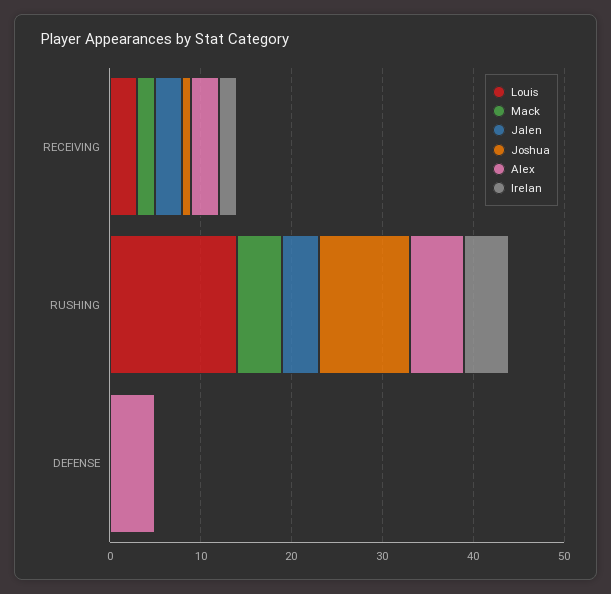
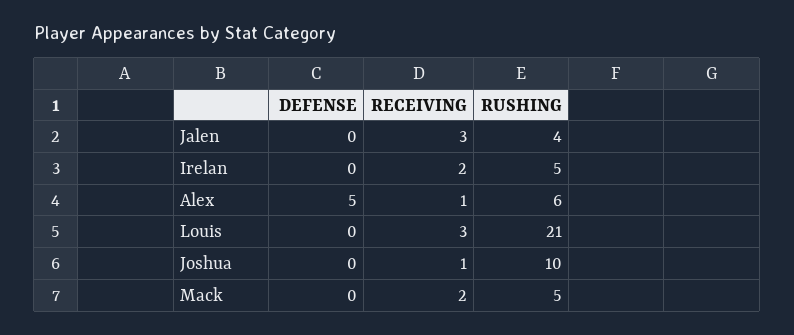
  {
    "Louis": {
      "RECEIVING": 3,
-     "RUSHING": 14,
+     "RUSHING": 21,
      "DEFENSE": 0
    },
    "Mack": {
      "RECEIVING": 2,
      "RUSHING": 5,
      "DEFENSE": 0
    },
    "Jalen": {
      "RECEIVING": 3,
      "RUSHING": 4,
      "DEFENSE": 0
    },
    "Joshua": {
      "RECEIVING": 1,
      "RUSHING": 10,
      "DEFENSE": 0
    },
    "Alex": {
-     "RECEIVING": 3,
+     "RECEIVING": 1,
      "RUSHING": 6,
      "DEFENSE": 5
    },
    "Irelan": {
      "RECEIVING": 2,
      "RUSHING": 5,
      "DEFENSE": 0
    }
  }

